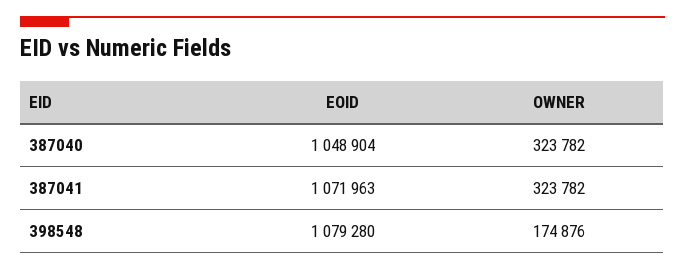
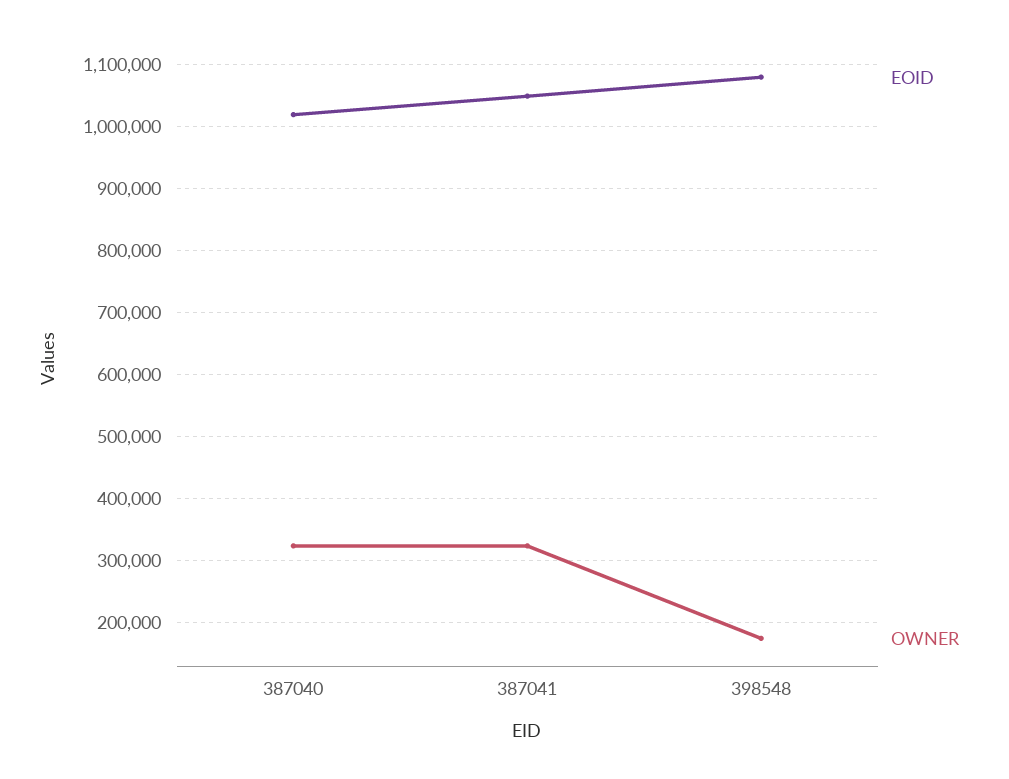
  {
    "EOID": {
-     "387040": 1048904,
+     "387040": 1020000,
-     "387041": 1071963,
+     "387041": 1050000,
      "398548": 1079280
    },
    "OWNER": {
      "387040": 323782,
      "387041": 323782,
      "398548": 174876
    }
  }

